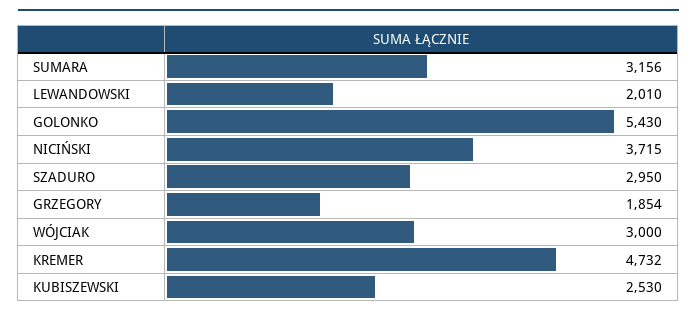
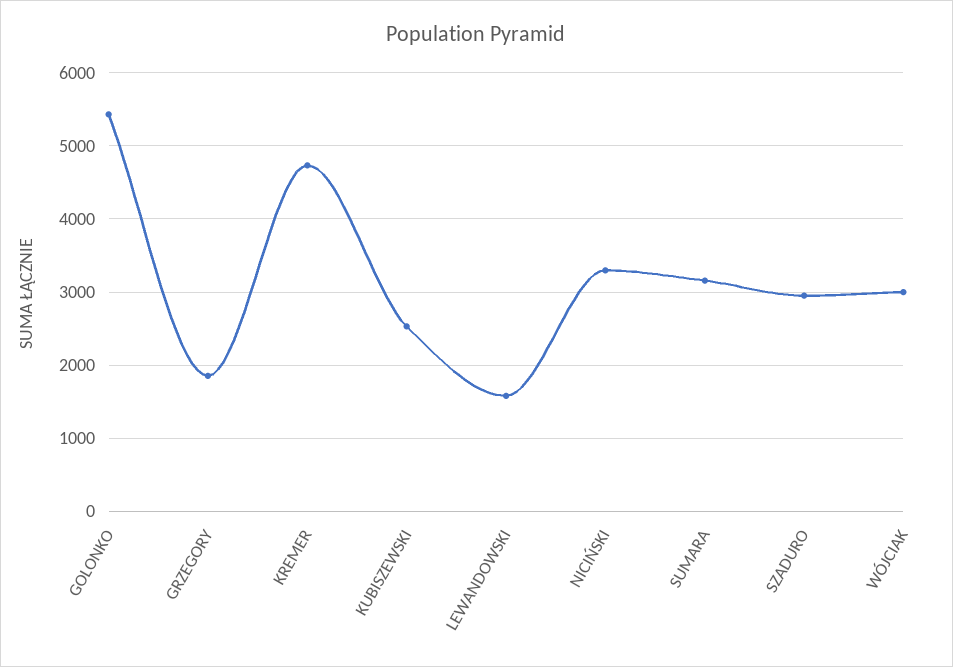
  {
    "SUMARA": 3156,
-   "LEWANDOWSKI": 2010,
+   "LEWANDOWSKI": 1600,
    "GOLONKO": 5430,
-   "NICIŃSKI": 3715,
+   "NICIŃSKI": 3300,
    "SZADURO": 2950,
    "GRZEGORY": 1854,
    "WÓJCIAK": 3000,
    "KREMER": 4732,
    "KUBISZEWSKI": 2530
  }

